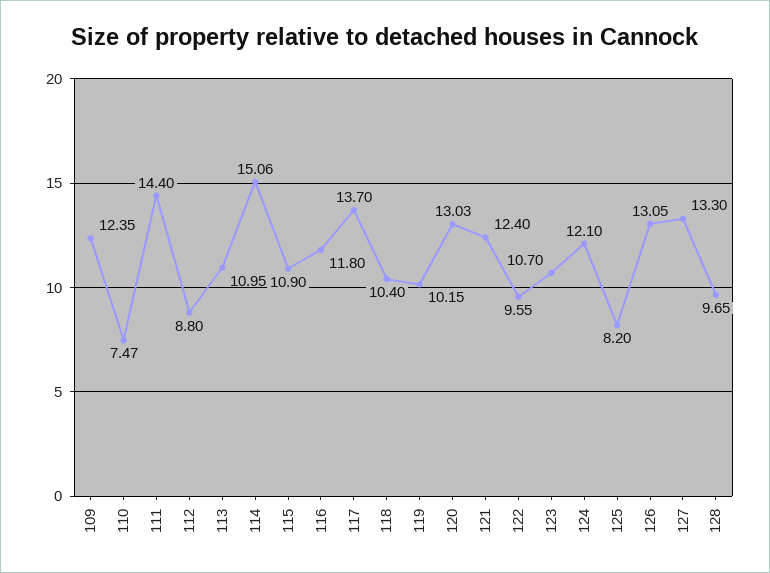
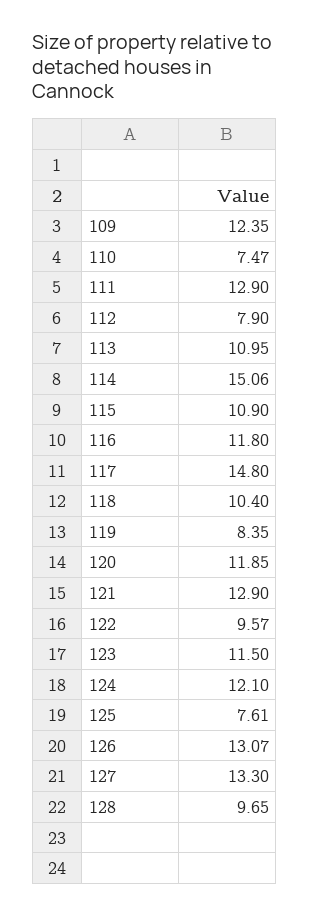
  {
    "109": 12.35,
    "110": 7.47,
-   "111": 14.4,
+   "111": 12.9,
-   "112": 8.8,
+   "112": 7.9,
    "113": 10.95,
    "114": 15.06,
    "115": 10.9,
    "116": 11.8,
-   "117": 13.7,
+   "117": 14.8,
    "118": 10.4,
-   "119": 10.15,
+   "119": 8.35,
-   "120": 13.03,
+   "120": 11.85,
-   "121": 12.4,
+   "121": 12.9,
-   "122": 9.55,
+   "122": 9.57,
-   "123": 10.7,
+   "123": 11.5,
    "124": 12.1,
-   "125": 8.2,
+   "125": 7.61,
-   "126": 13.05,
+   "126": 13.07,
    "127": 13.3,
    "128": 9.65
  }

